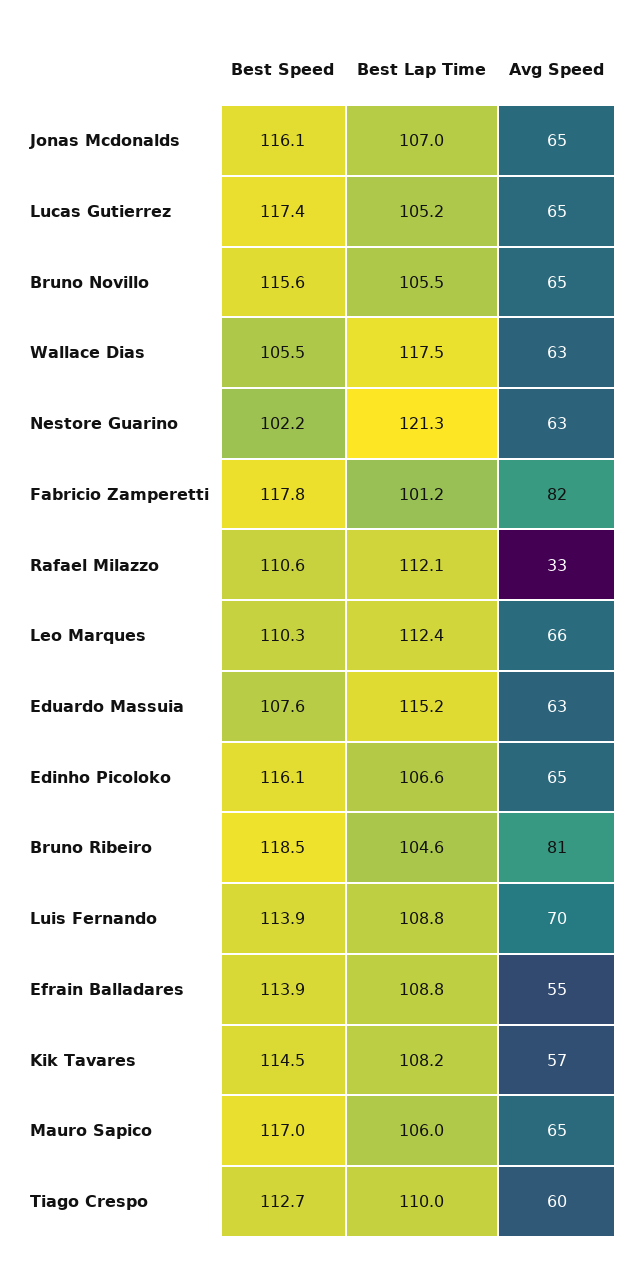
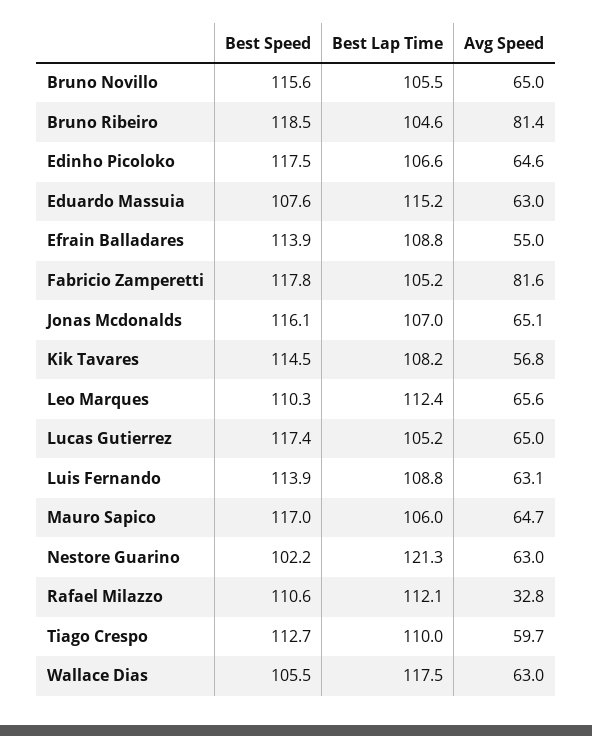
  {
    "Best Speed": {
      "Jonas Mcdonalds": 116.1,
      "Lucas Gutierrez": 117.4,
      "Bruno Novillo": 115.6,
      "Wallace Dias": 105.5,
      "Nestore Guarino": 102.2,
      "Fabricio Zamperetti": 117.8,
      "Rafael Milazzo": 110.6,
      "Leo Marques": 110.3,
      "Eduardo Massuia": 107.6,
-     "Edinho Picoloko": 116.1,
+     "Edinho Picoloko": 117.5,
      "Bruno Ribeiro": 118.5,
      "Luis Fernando": 113.9,
      "Efrain Balladares": 113.9,
      "Kik Tavares": 114.5,
      "Mauro Sapico": 117,
      "Tiago Crespo": 112.7
    },
    "Best Lap Time": {
      "Jonas Mcdonalds": 107,
      "Lucas Gutierrez": 105.2,
      "Bruno Novillo": 105.5,
      "Wallace Dias": 117.5,
      "Nestore Guarino": 121.3,
-     "Fabricio Zamperetti": 101.2,
+     "Fabricio Zamperetti": 105.2,
      "Rafael Milazzo": 112.1,
      "Leo Marques": 112.4,
      "Eduardo Massuia": 115.2,
      "Edinho Picoloko": 106.6,
      "Bruno Ribeiro": 104.6,
      "Luis Fernando": 108.8,
      "Efrain Balladares": 108.8,
      "Kik Tavares": 108.2,
      "Mauro Sapico": 106,
      "Tiago Crespo": 110
    },
    "Avg Speed": {
      "Jonas Mcdonalds": 65.1,
      "Lucas Gutierrez": 65,
      "Bruno Novillo": 65,
      "Wallace Dias": 63,
      "Nestore Guarino": 63,
      "Fabricio Zamperetti": 81.6,
      "Rafael Milazzo": 32.8,
      "Leo Marques": 65.6,
      "Eduardo Massuia": 63,
      "Edinho Picoloko": 64.6,
      "Bruno Ribeiro": 81.4,
-     "Luis Fernando": 70,
+     "Luis Fernando": 63.1,
      "Efrain Balladares": 55,
      "Kik Tavares": 56.8,
      "Mauro Sapico": 64.7,
      "Tiago Crespo": 59.7
    }
  }

